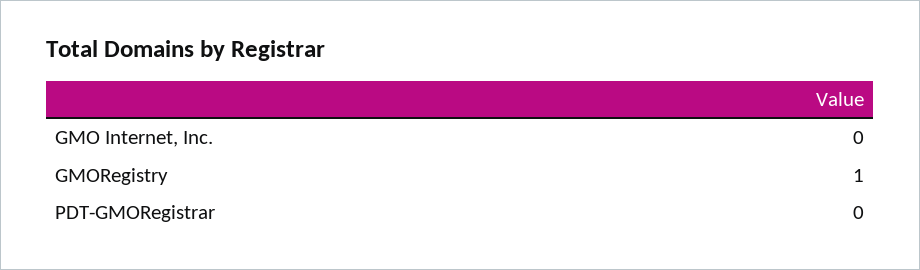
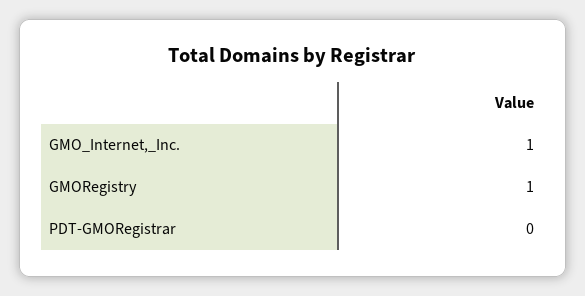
  {
-   "GMO Internet, Inc.": 0,
+   "GMO Internet, Inc.": 1,
    "GMORegistry": 1,
    "PDT-GMORegistrar": 0
  }

